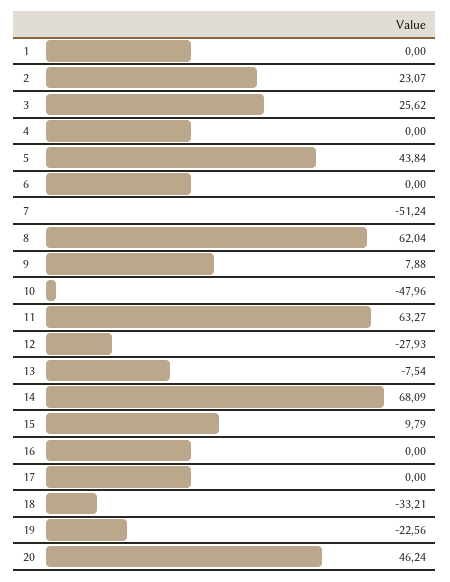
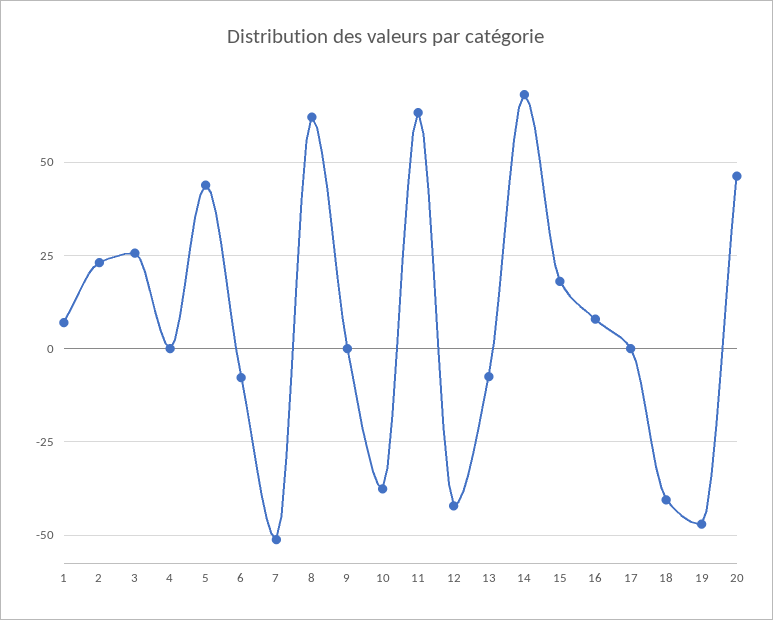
  {
-   "1": 0,
+   "1": 7.5,
    "2": 23.07,
    "3": 25.62,
    "4": 0,
    "5": 43.84,
-   "6": 0,
+   "6": -7.5,
    "7": -51.24,
    "8": 62.04,
-   "9": 7.88,
+   "9": 0,
-   "10": -47.96,
+   "10": -37.5,
    "11": 63.27,
-   "12": -27.93,
+   "12": -42.5,
    "13": -7.54,
    "14": 68.09,
-   "15": 9.79,
+   "15": 17.5,
-   "16": 0,
+   "16": 7.5,
    "17": 0,
-   "18": -33.21,
+   "18": -40,
-   "19": -22.56,
+   "19": -47.5,
    "20": 46.24
  }

